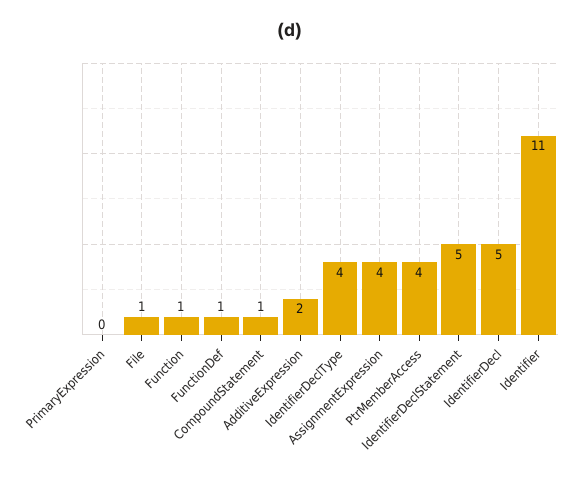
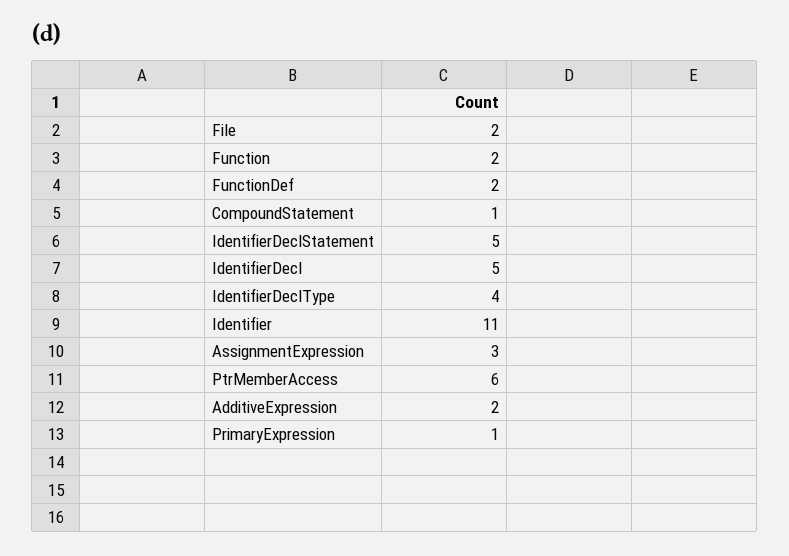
  {
-   "PrimaryExpression": 0,
+   "PrimaryExpression": 1,
-   "File": 1,
+   "File": 2,
-   "Function": 1,
+   "Function": 2,
-   "FunctionDef": 1,
+   "FunctionDef": 2,
    "CompoundStatement": 1,
    "AdditiveExpression": 2,
    "IdentifierDeclType": 4,
-   "AssignmentExpression": 4,
+   "AssignmentExpression": 3,
-   "PtrMemberAccess": 4,
+   "PtrMemberAccess": 6,
    "IdentifierDeclStatement": 5,
    "IdentifierDecl": 5,
    "Identifier": 11
  }

